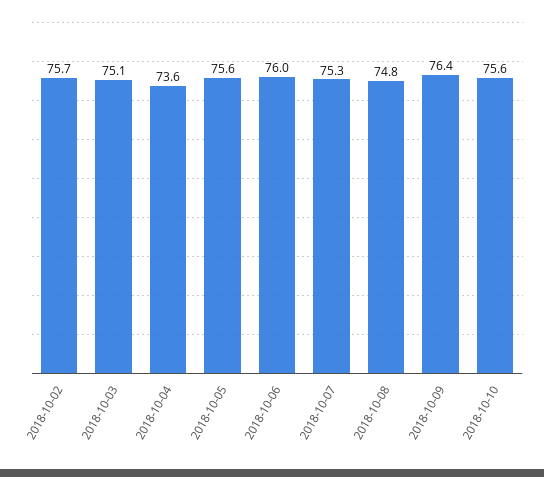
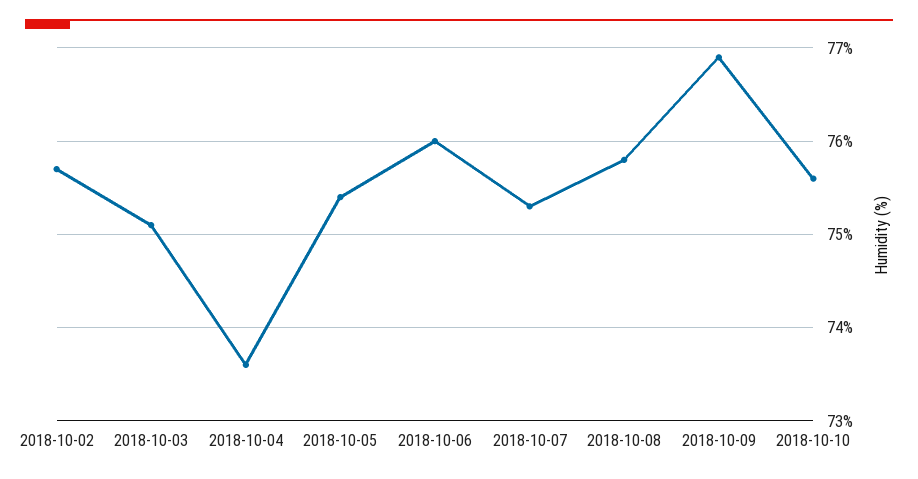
  {
    "2018-10-02": 75.7,
    "2018-10-03": 75.1,
    "2018-10-04": 73.6,
-   "2018-10-05": 75.6,
+   "2018-10-05": 75.4,
    "2018-10-06": 76,
    "2018-10-07": 75.3,
-   "2018-10-08": 74.8,
+   "2018-10-08": 75.8,
-   "2018-10-09": 76.4,
+   "2018-10-09": 76.9,
    "2018-10-10": 75.6
  }

